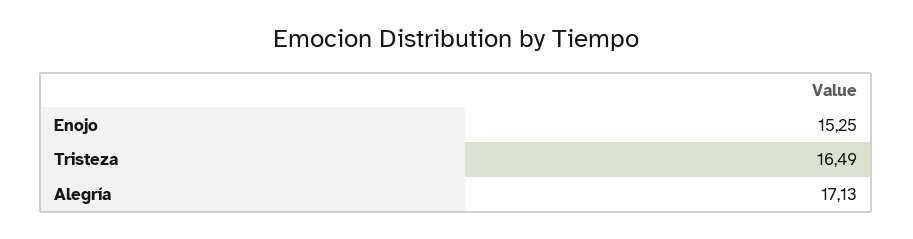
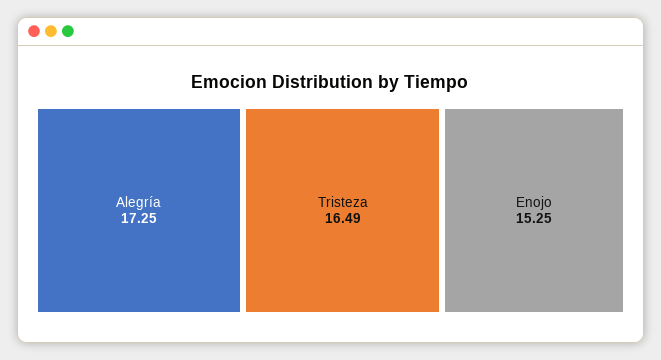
  {
    "Enojo": 15.25,
    "Tristeza": 16.49,
-   "Alegría": 17.13
+   "Alegría": 17.25
  }

